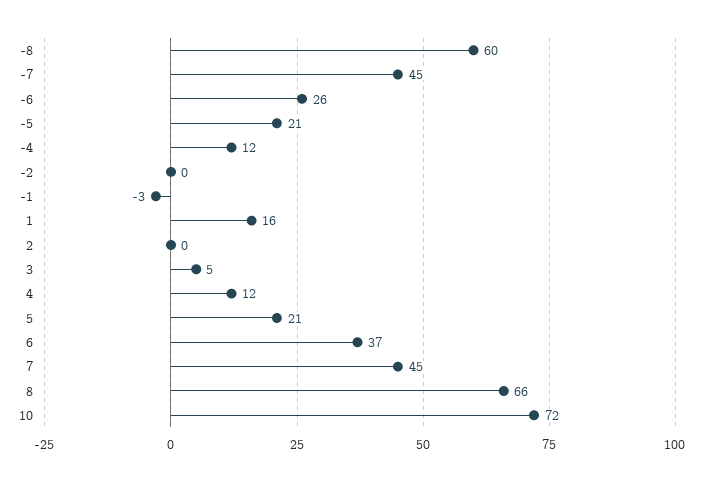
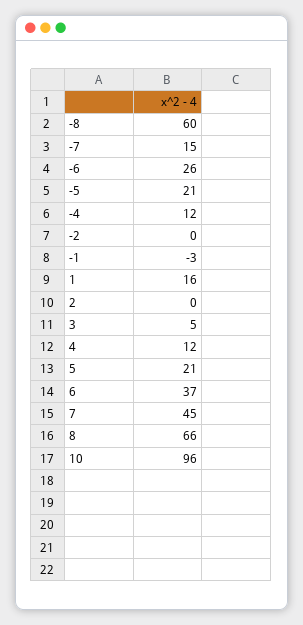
  {
    "-8": 60,
-   "-7": 45,
+   "-7": 15,
    "-6": 26,
    "-5": 21,
    "-4": 12,
    "-2": 0,
    "-1": -3,
    "1": 16,
    "2": 0,
    "3": 5,
    "4": 12,
    "5": 21,
    "6": 37,
    "7": 45,
    "8": 66,
-   "10": 72
+   "10": 96
  }

